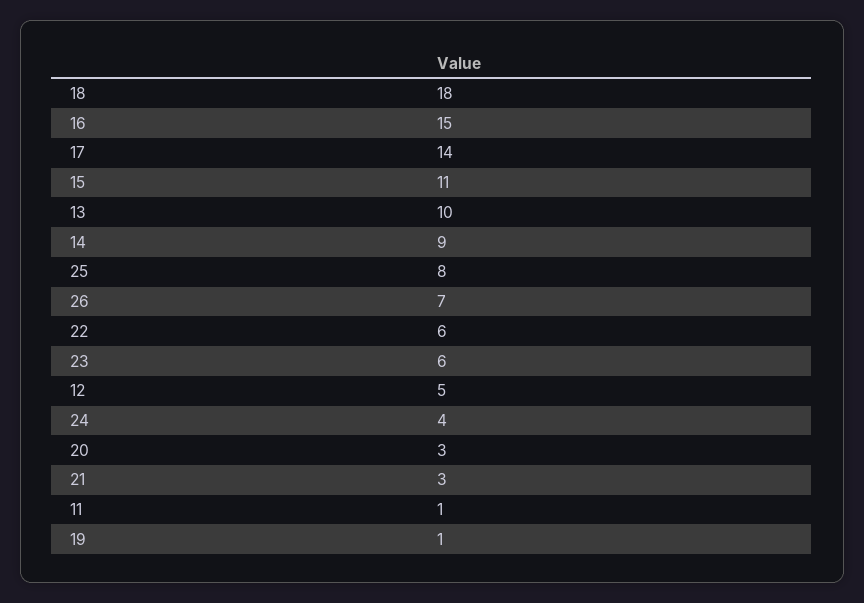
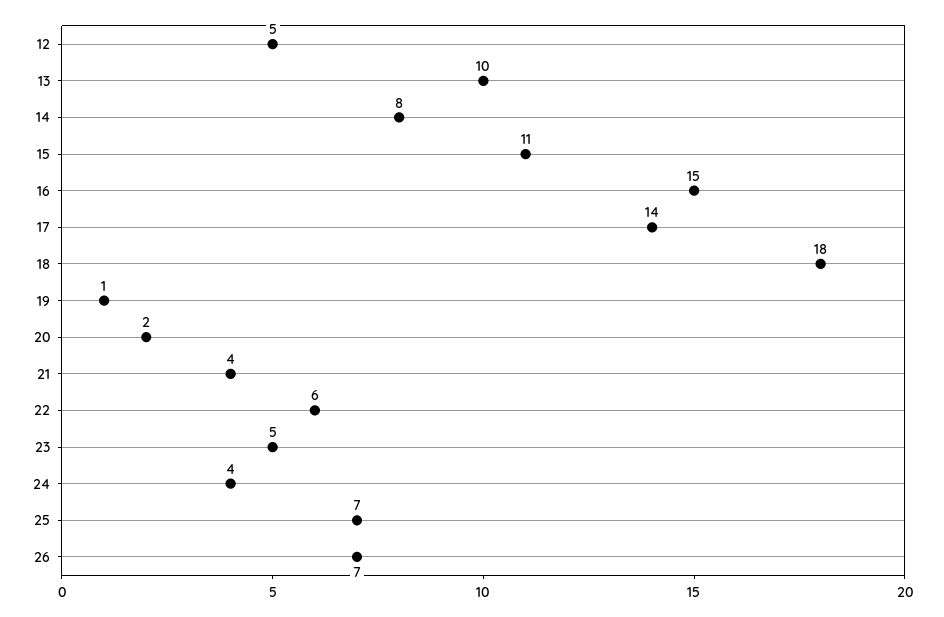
  {
    "18": 18,
    "16": 15,
    "17": 14,
    "15": 11,
    "13": 10,
-   "14": 9,
+   "14": 8,
-   "25": 8,
+   "25": 7,
    "26": 7,
    "22": 6,
-   "23": 6,
+   "23": 5,
    "12": 5,
    "24": 4,
-   "20": 3,
+   "20": 2,
-   "21": 3,
+   "21": 4,
-   "11": 1,
    "19": 1
  }

